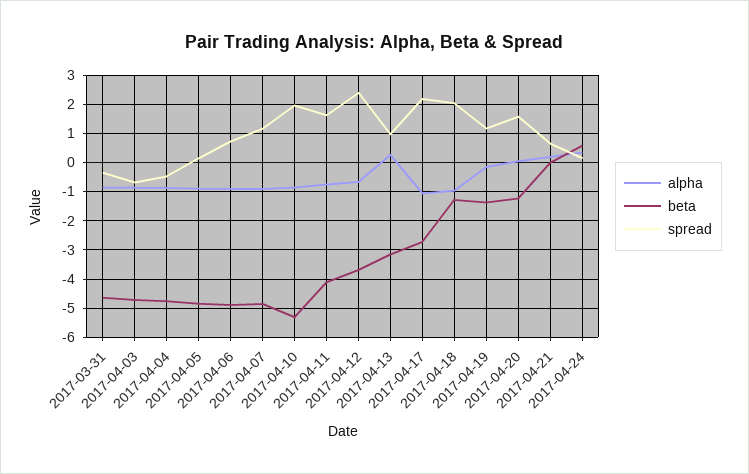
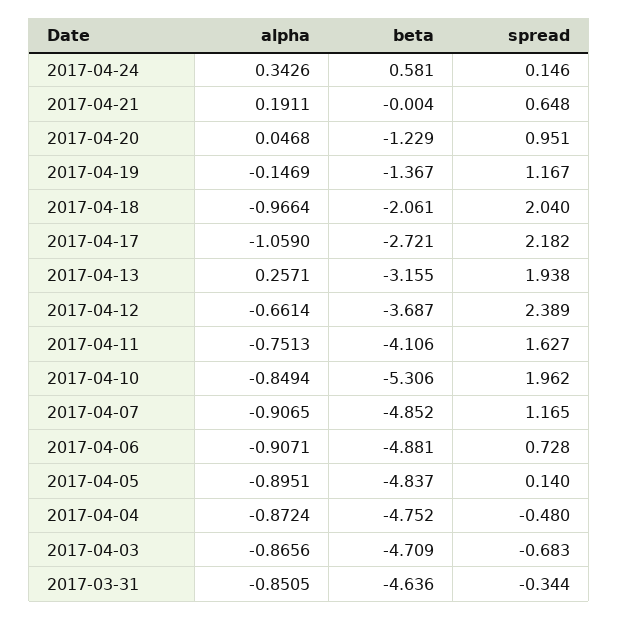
  {
    "alpha": {
      "2017-03-31": -0.8505,
      "2017-04-03": -0.8656,
      "2017-04-04": -0.8724,
      "2017-04-05": -0.8951,
      "2017-04-06": -0.9071,
      "2017-04-07": -0.9065,
      "2017-04-10": -0.8494,
      "2017-04-11": -0.7513,
      "2017-04-12": -0.6614,
      "2017-04-13": 0.2571,
      "2017-04-17": -1.059,
      "2017-04-18": -0.9664,
      "2017-04-19": -0.1469,
      "2017-04-20": 0.0468,
      "2017-04-21": 0.1911,
      "2017-04-24": 0.3426
    },
    "beta": {
      "2017-03-31": -4.636,
      "2017-04-03": -4.709,
      "2017-04-04": -4.752,
      "2017-04-05": -4.837,
      "2017-04-06": -4.881,
      "2017-04-07": -4.852,
      "2017-04-10": -5.306,
      "2017-04-11": -4.106,
      "2017-04-12": -3.687,
      "2017-04-13": -3.155,
      "2017-04-17": -2.721,
-     "2017-04-18": -1.25,
+     "2017-04-18": -2.061,
      "2017-04-19": -1.367,
      "2017-04-20": -1.229,
      "2017-04-21": -0.004,
      "2017-04-24": 0.581
    },
    "spread": {
      "2017-03-31": -0.344,
      "2017-04-03": -0.683,
      "2017-04-04": -0.48,
      "2017-04-05": 0.14,
      "2017-04-06": 0.728,
      "2017-04-07": 1.165,
      "2017-04-10": 1.962,
      "2017-04-11": 1.627,
      "2017-04-12": 2.389,
-     "2017-04-13": 1,
+     "2017-04-13": 1.938,
      "2017-04-17": 2.182,
      "2017-04-18": 2.04,
      "2017-04-19": 1.167,
-     "2017-04-20": 1.5,
+     "2017-04-20": 0.951,
      "2017-04-21": 0.648,
      "2017-04-24": 0.146
    }
  }

